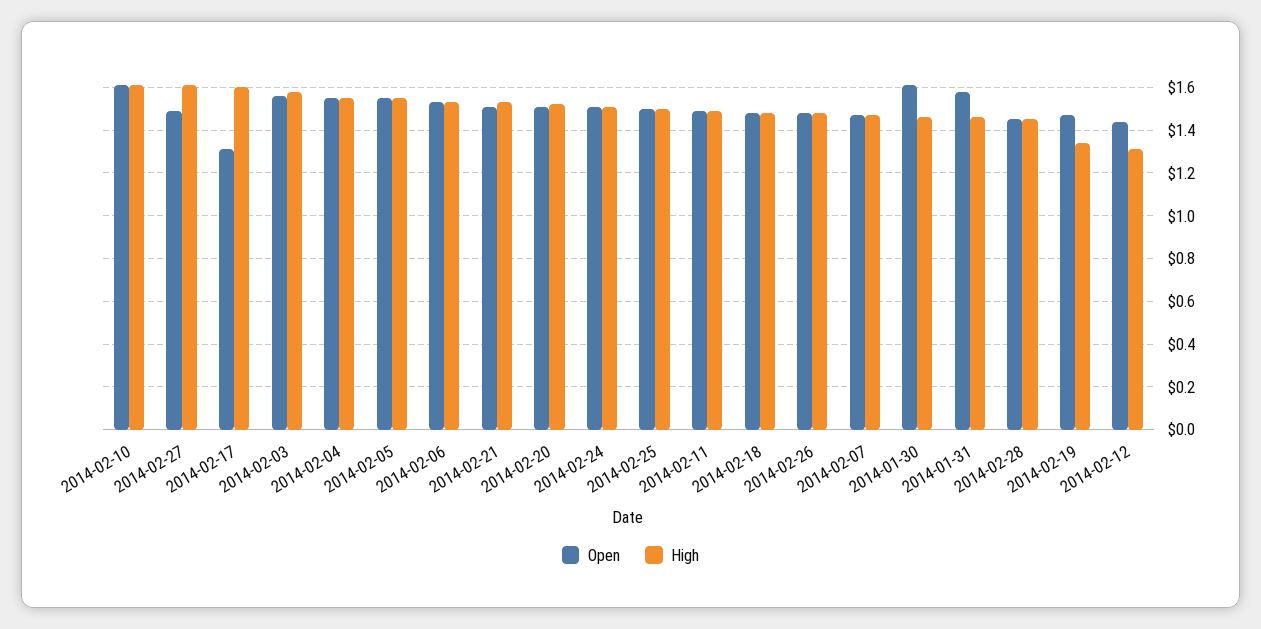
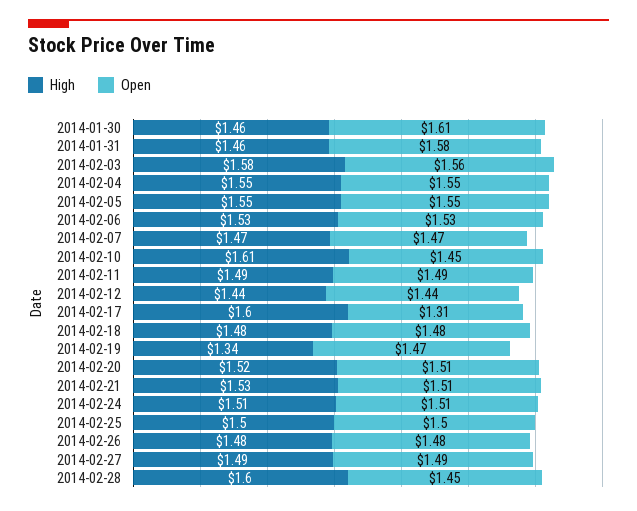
  {
    "Open": {
-     "2014-02-10": 1.6,
+     "2014-02-10": 1.45,
      "2014-02-27": 1.49,
      "2014-02-17": 1.31,
      "2014-02-03": 1.56,
      "2014-02-04": 1.55,
      "2014-02-05": 1.55,
      "2014-02-06": 1.53,
      "2014-02-21": 1.51,
      "2014-02-20": 1.51,
      "2014-02-24": 1.51,
      "2014-02-25": 1.5,
      "2014-02-11": 1.49,
      "2014-02-18": 1.48,
      "2014-02-26": 1.48,
      "2014-02-07": 1.47,
      "2014-01-30": 1.61,
      "2014-01-31": 1.58,
      "2014-02-28": 1.45,
      "2014-02-19": 1.47,
      "2014-02-12": 1.44
    },
    "High": {
      "2014-02-10": 1.61,
-     "2014-02-27": 1.6,
+     "2014-02-27": 1.49,
      "2014-02-17": 1.6,
      "2014-02-03": 1.58,
      "2014-02-04": 1.55,
      "2014-02-05": 1.55,
      "2014-02-06": 1.53,
      "2014-02-21": 1.53,
      "2014-02-20": 1.52,
      "2014-02-24": 1.51,
      "2014-02-25": 1.5,
      "2014-02-11": 1.49,
      "2014-02-18": 1.48,
      "2014-02-26": 1.48,
      "2014-02-07": 1.47,
      "2014-01-30": 1.46,
      "2014-01-31": 1.46,
-     "2014-02-28": 1.45,
+     "2014-02-28": 1.6,
      "2014-02-19": 1.34,
-     "2014-02-12": 1.3
+     "2014-02-12": 1.44
    }
  }

